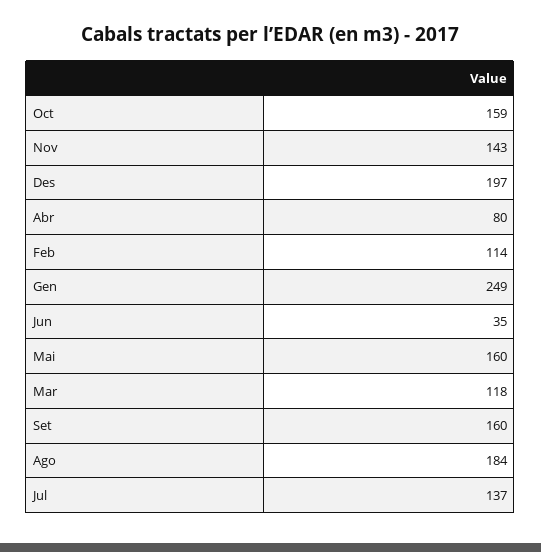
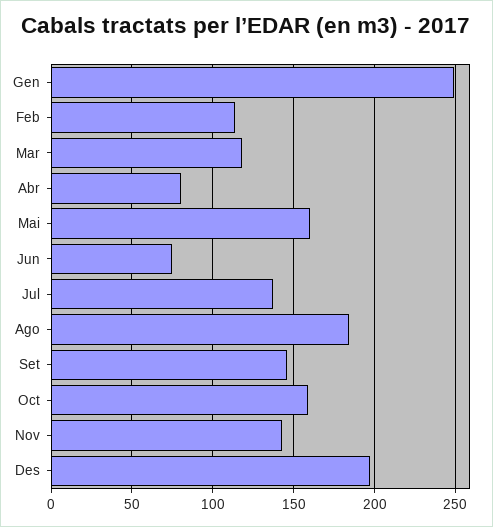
  {
    "Oct": 159,
    "Nov": 143,
    "Des": 197,
    "Abr": 80,
    "Feb": 114,
    "Gen": 249,
-   "Jun": 35,
+   "Jun": 75,
    "Mai": 160,
    "Mar": 118,
-   "Set": 160,
+   "Set": 145,
    "Ago": 184,
    "Jul": 137
  }

